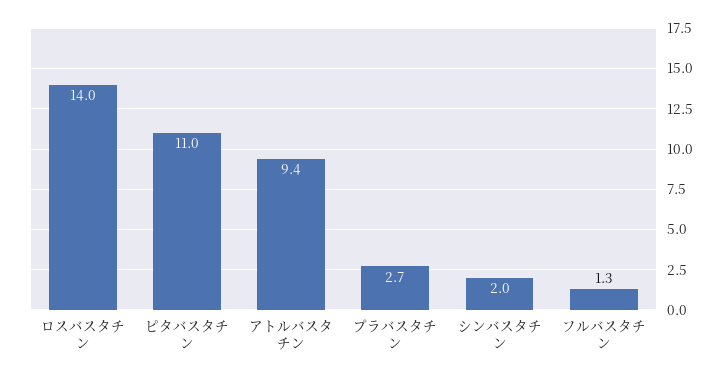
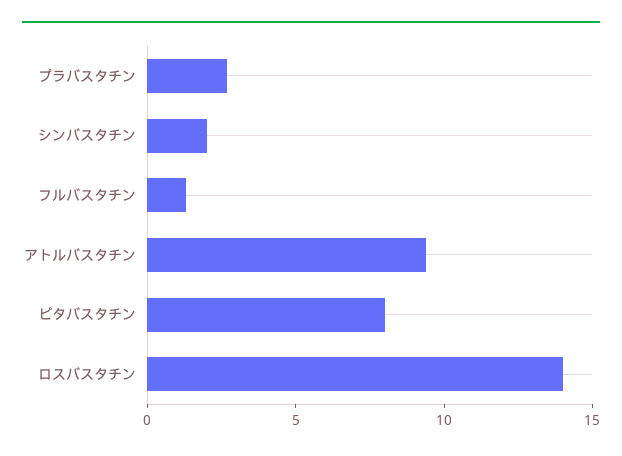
  {
    "ロスバスタチン": 14,
-   "ピタバスタチン": 11,
+   "ピタバスタチン": 8,
    "アトルバスタチン": 9.4,
    "プラバスタチン": 2.7,
    "シンバスタチン": 2,
    "フルバスタチン": 1.3
  }

